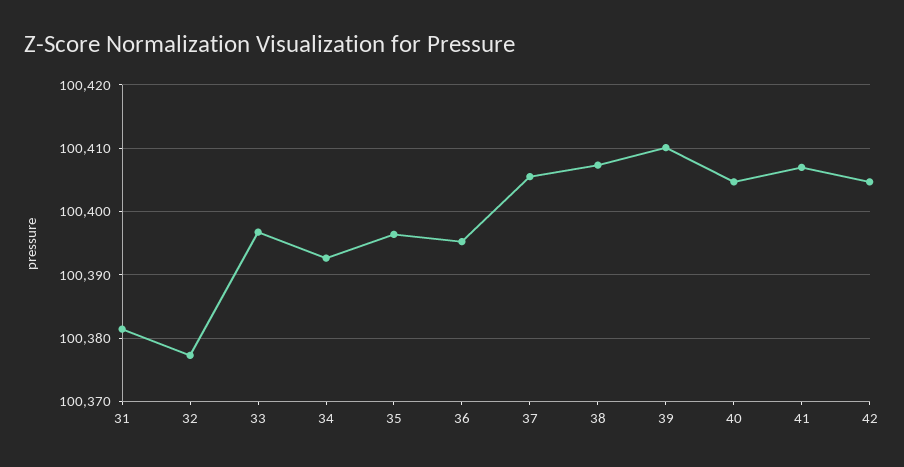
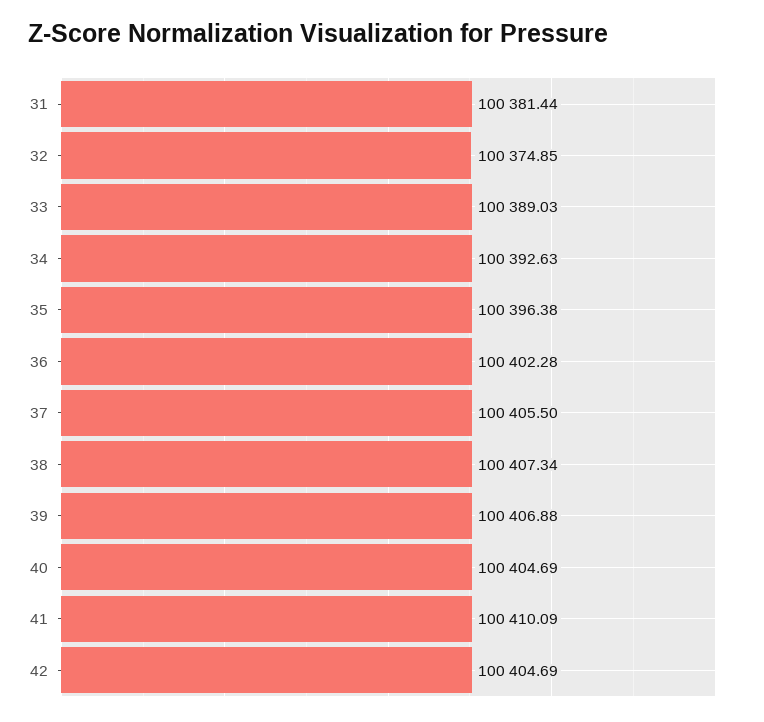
  {
    "31": 100381.44,
-   "32": 100377,
+   "32": 100374.85,
-   "33": 100397,
+   "33": 100389.03,
    "34": 100392.63,
    "35": 100396.38,
-   "36": 100395,
+   "36": 100402.28,
    "37": 100405.5,
    "38": 100407.34,
-   "39": 100410,
+   "39": 100406.88,
    "40": 100404.69,
-   "41": 100407,
+   "41": 100410.09,
    "42": 100404.69
  }

